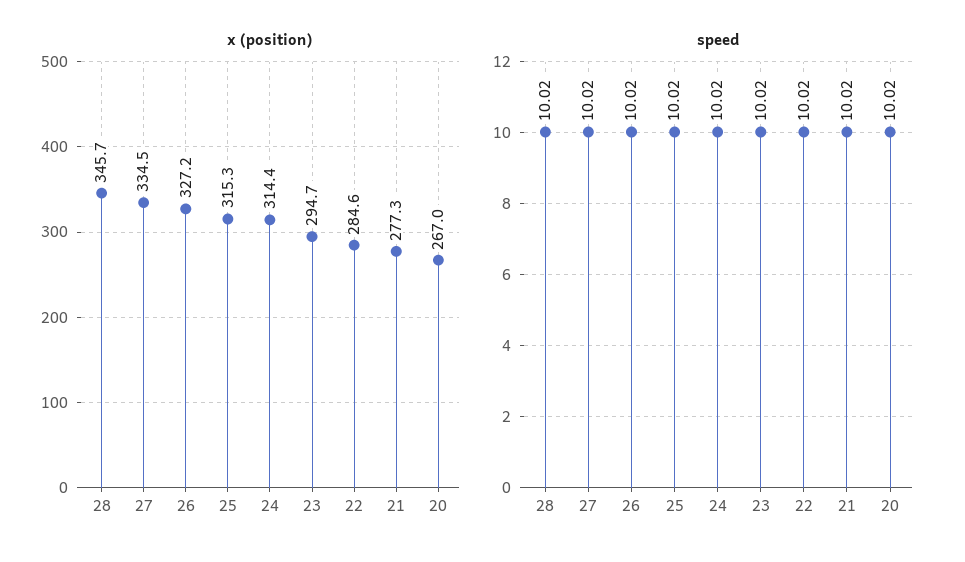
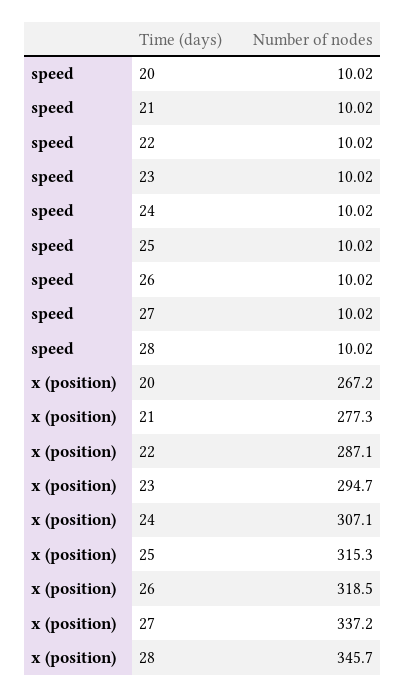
  {
    "x (position)": {
      "28": 345.7,
-     "27": 334.5,
+     "27": 337.2,
-     "26": 327.2,
+     "26": 318.5,
      "25": 315.3,
-     "24": 314.4,
+     "24": 307.1,
      "23": 294.7,
-     "22": 284.6,
+     "22": 287.1,
      "21": 277.3,
-     "20": 267
+     "20": 267.2
    },
    "speed": {
      "28": 10.02,
      "27": 10.02,
      "26": 10.02,
      "25": 10.02,
      "24": 10.02,
      "23": 10.02,
      "22": 10.02,
      "21": 10.02,
      "20": 10.02
    }
  }

